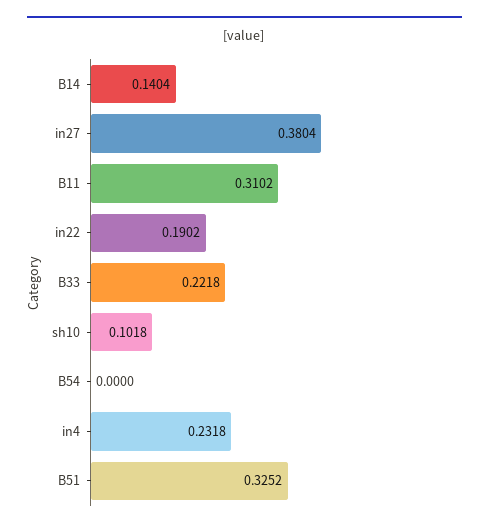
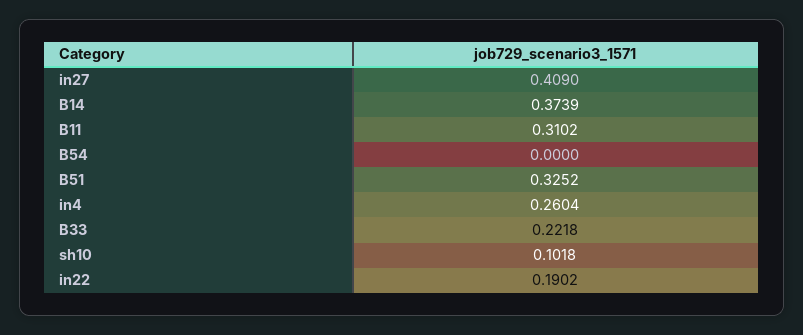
  {
-   "B14": 0.1404,
+   "B14": 0.3739,
-   "in27": 0.3804,
+   "in27": 0.409,
    "B11": 0.3102,
    "in22": 0.1902,
    "B33": 0.2218,
    "sh10": 0.1018,
    "B54": 0,
-   "in4": 0.2318,
+   "in4": 0.2604,
    "B51": 0.3252
  }

